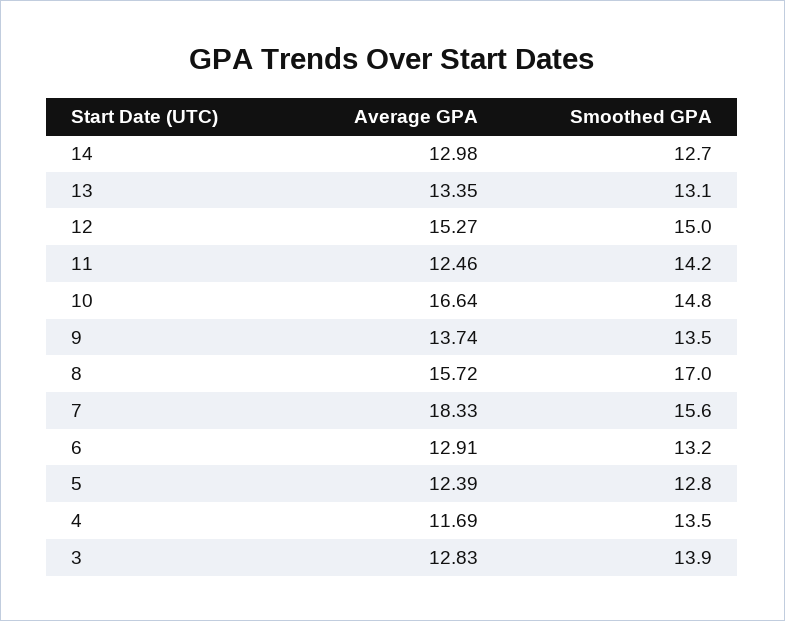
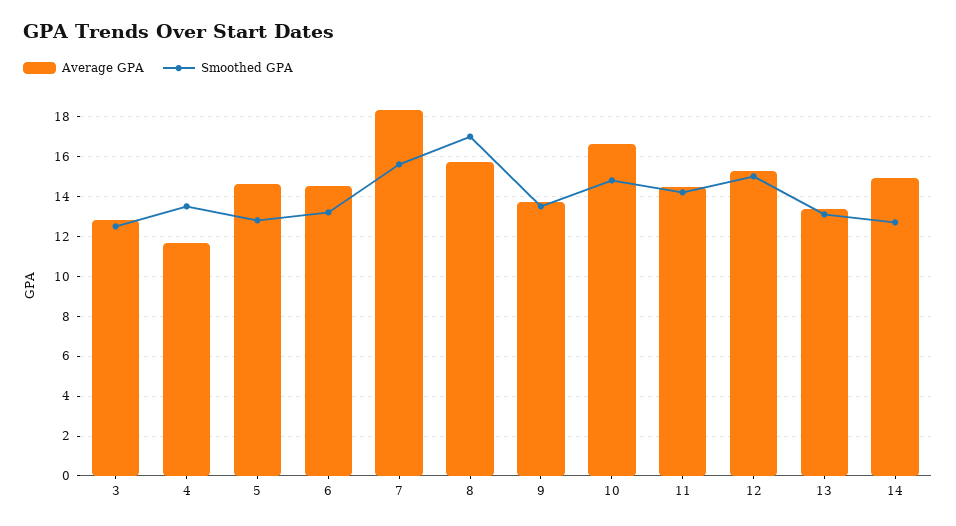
  {
    "Average GPA": {
-     "14": 12.98,
+     "14": 15,
      "13": 13.35,
      "12": 15.27,
-     "11": 12.46,
+     "11": 14.5,
      "10": 16.64,
      "9": 13.74,
      "8": 15.72,
      "7": 18.33,
-     "6": 12.91,
+     "6": 14.5,
-     "5": 12.39,
+     "5": 14.5,
      "4": 11.69,
      "3": 12.83
    },
    "Smoothed GPA": {
      "14": 12.7,
      "13": 13.1,
      "12": 15,
      "11": 14.2,
      "10": 14.8,
      "9": 13.5,
      "8": 17,
      "7": 15.6,
      "6": 13.2,
      "5": 12.8,
      "4": 13.5,
-     "3": 13.9
+     "3": 12.5
    }
  }

